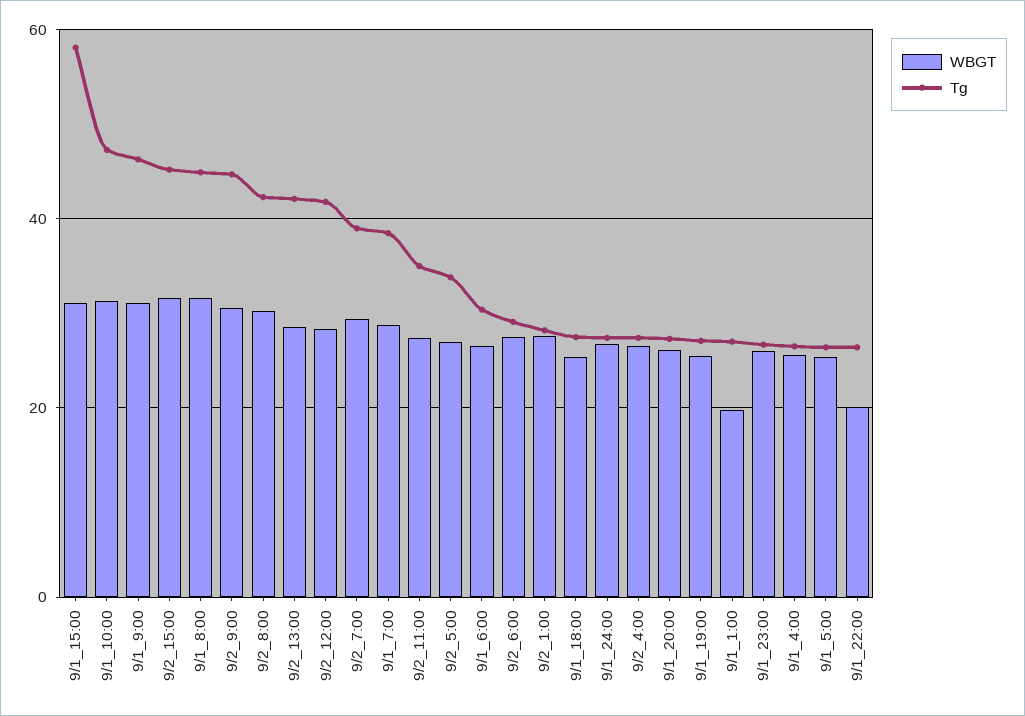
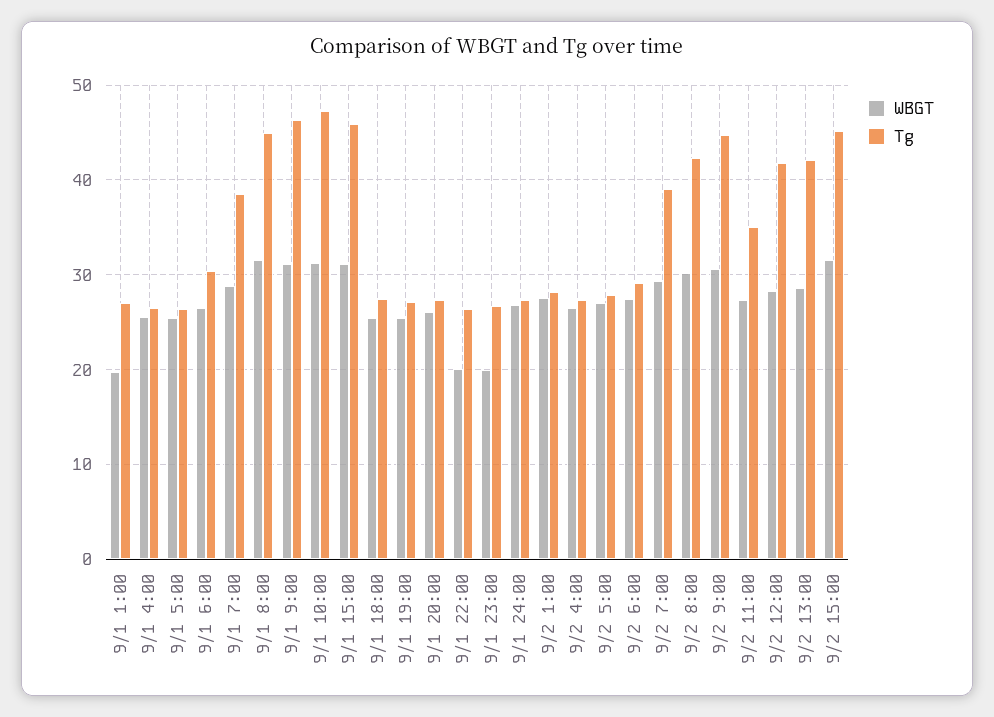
  {
    "WBGT": {
      "9/1_15:00": 31,
      "9/1_10:00": 31,
      "9/1_9:00": 31,
      "9/2_15:00": 32,
      "9/1_8:00": 32,
      "9/2_9:00": 31,
      "9/2_8:00": 30,
      "9/2_13:00": 29,
      "9/2_12:00": 28,
      "9/2_7:00": 29,
      "9/1_7:00": 29,
      "9/2_11:00": 27,
      "9/2_5:00": 27,
      "9/1_6:00": 27,
      "9/2_6:00": 28,
      "9/2_1:00": 28,
      "9/1_18:00": 25,
      "9/1_24:00": 27,
      "9/2_4:00": 27,
      "9/1_20:00": 26,
      "9/1_19:00": 26,
      "9/1_1:00": 20,
-     "9/1_23:00": 26,
+     "9/1_23:00": 20,
      "9/1_4:00": 26,
      "9/1_5:00": 25,
      "9/1_22:00": 20
    },
    "Tg": {
-     "9/1_15:00": 58,
+     "9/1_15:00": 46,
      "9/1_10:00": 47,
      "9/1_9:00": 46,
      "9/2_15:00": 45,
      "9/1_8:00": 45,
      "9/2_9:00": 45,
      "9/2_8:00": 42,
      "9/2_13:00": 42,
      "9/2_12:00": 42,
      "9/2_7:00": 39,
      "9/1_7:00": 39,
      "9/2_11:00": 35,
-     "9/2_5:00": 34,
+     "9/2_5:00": 28,
      "9/1_6:00": 30,
      "9/2_6:00": 29,
      "9/2_1:00": 28,
      "9/1_18:00": 28,
      "9/1_24:00": 27,
      "9/2_4:00": 27,
      "9/1_20:00": 27,
      "9/1_19:00": 27,
      "9/1_1:00": 27,
      "9/1_23:00": 27,
      "9/1_4:00": 27,
      "9/1_5:00": 26,
      "9/1_22:00": 26
    }
  }

